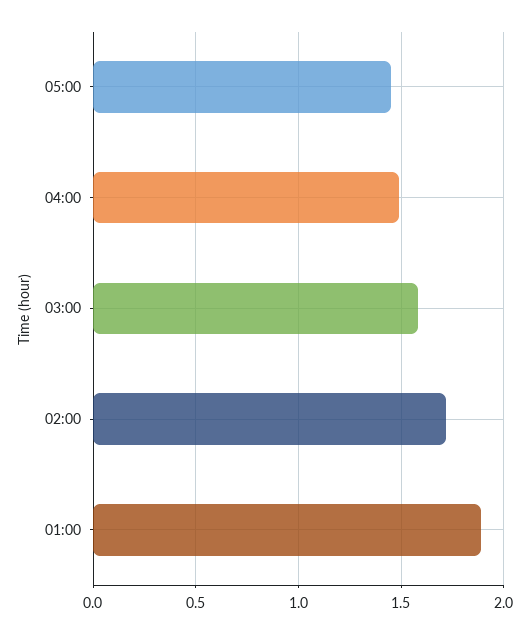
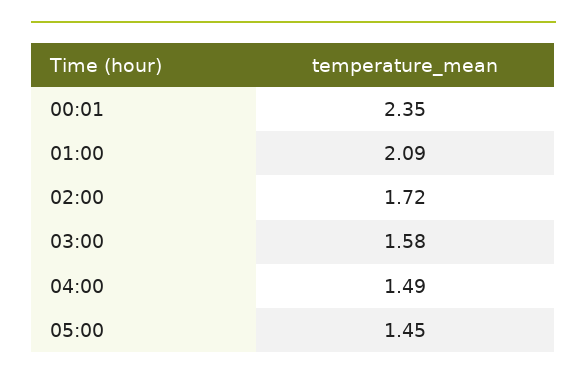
  {
    "05:00": 1.45,
    "04:00": 1.49,
    "03:00": 1.58,
    "02:00": 1.72,
-   "01:00": 1.9
+   "01:00": 2.09,
+   "00:01": 2.35
  }

